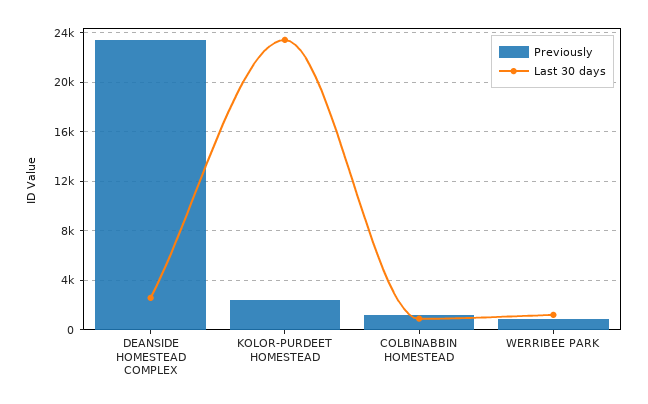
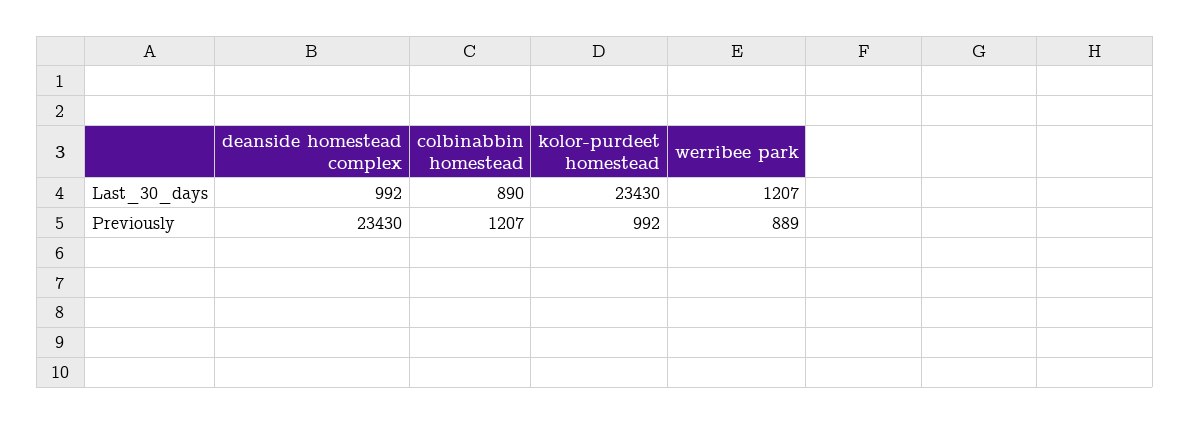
  {
    "Previously": {
      "DEANSIDE HOMESTEAD COMPLEX": 23430,
-     "KOLOR-PURDEET HOMESTEAD": 2500,
+     "KOLOR-PURDEET HOMESTEAD": 992,
      "COLBINABBIN HOMESTEAD": 1207,
      "WERRIBEE PARK": 889
    },
    "Last 30 days": {
-     "DEANSIDE HOMESTEAD COMPLEX": 2500,
+     "DEANSIDE HOMESTEAD COMPLEX": 992,
      "KOLOR-PURDEET HOMESTEAD": 23430,
      "COLBINABBIN HOMESTEAD": 890,
      "WERRIBEE PARK": 1207
    }
  }

